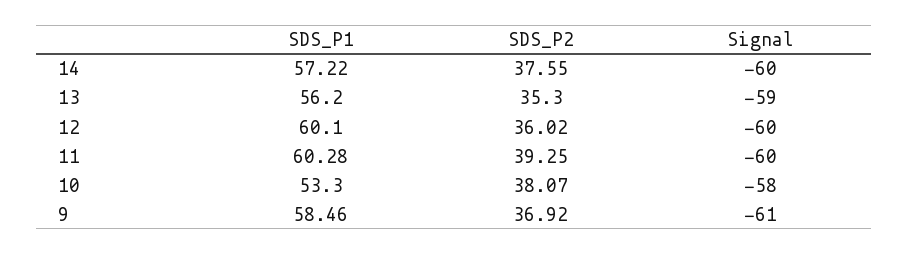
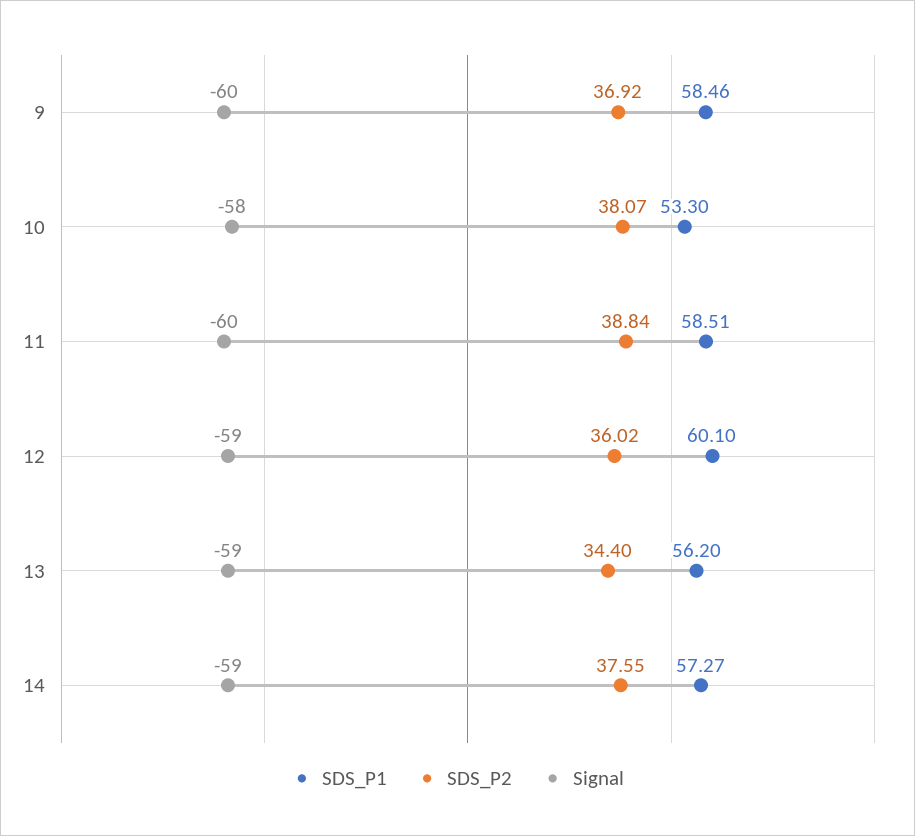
  {
    "SDS_P1": {
-     "14": 57.22,
+     "14": 57.27,
      "13": 56.2,
      "12": 60.1,
-     "11": 60.28,
+     "11": 58.51,
      "10": 53.3,
      "9": 58.46
    },
    "SDS_P2": {
      "14": 37.55,
-     "13": 35.3,
+     "13": 34.4,
      "12": 36.02,
-     "11": 39.25,
+     "11": 38.84,
      "10": 38.07,
      "9": 36.92
    },
    "Signal": {
-     "14": -60,
+     "14": -59,
      "13": -59,
-     "12": -60,
+     "12": -59,
      "11": -60,
      "10": -58,
-     "9": -61
+     "9": -60
    }
  }

